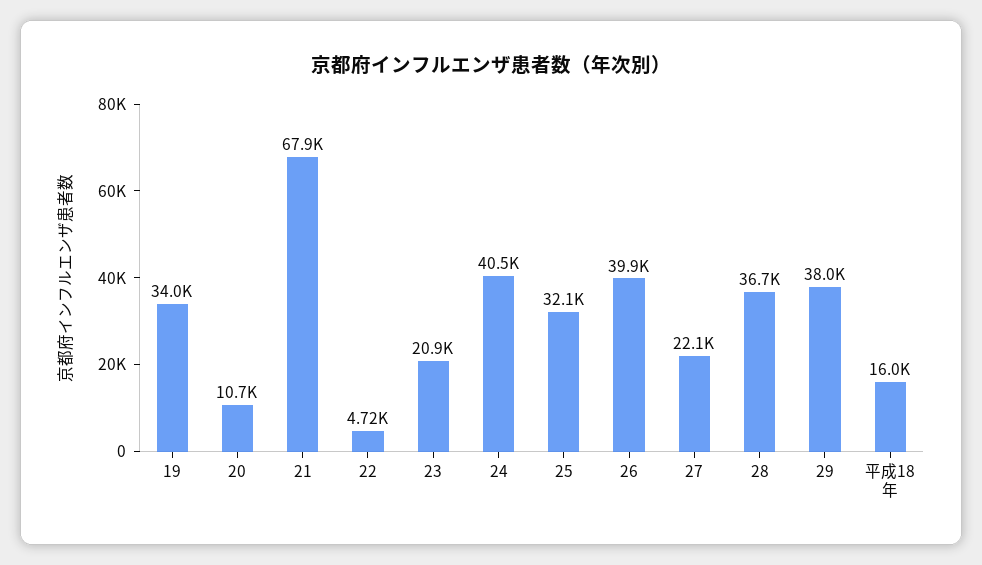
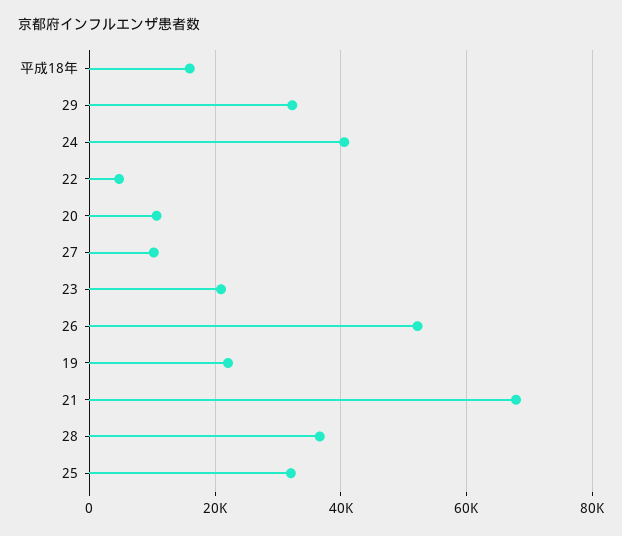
  {
-   "19": 34000,
+   "19": 22000,
    "20": 10700,
    "21": 67900,
    "22": 4720,
    "23": 20900,
    "24": 40500,
    "25": 32100,
-   "26": 39900,
+   "26": 52000,
-   "27": 22100,
+   "27": 10000,
    "28": 36700,
-   "29": 38000,
+   "29": 32000,
    "平成18年": 16000
  }

